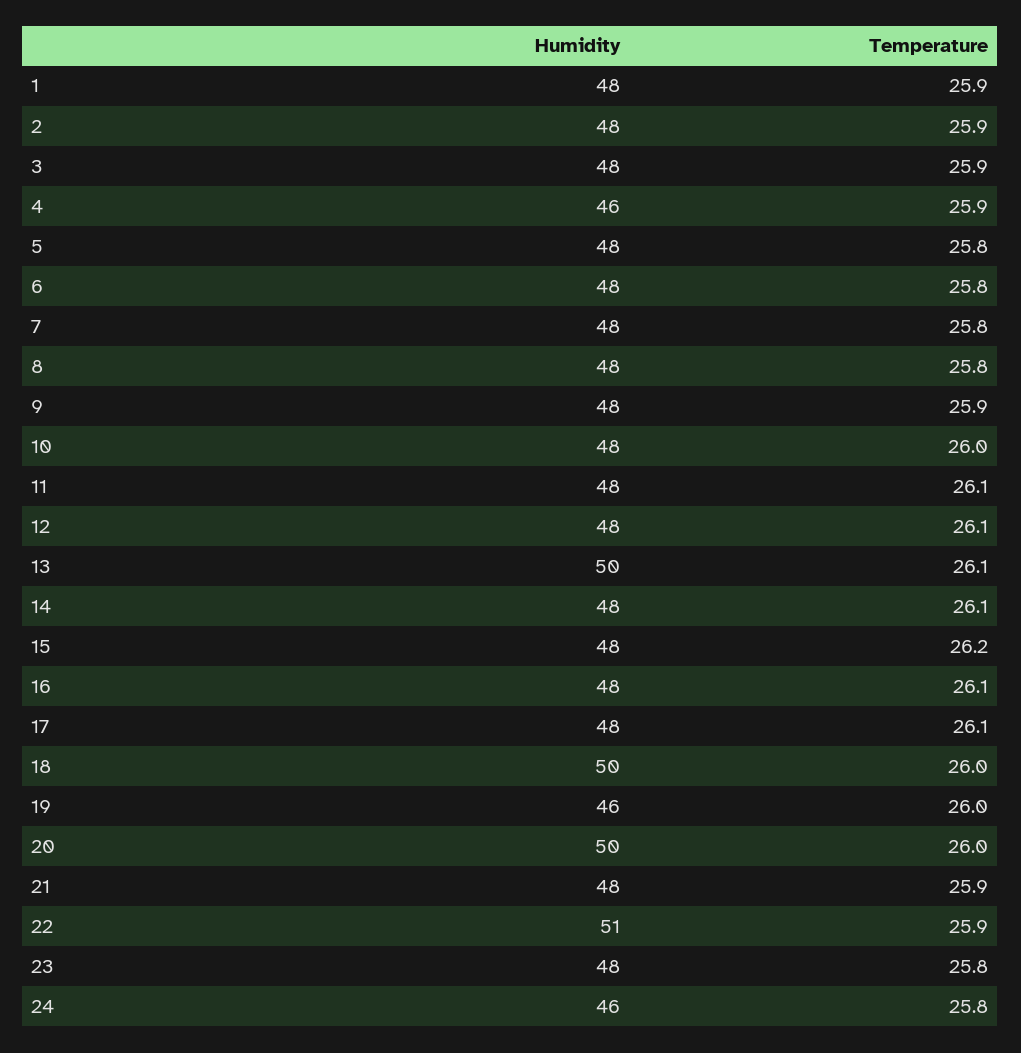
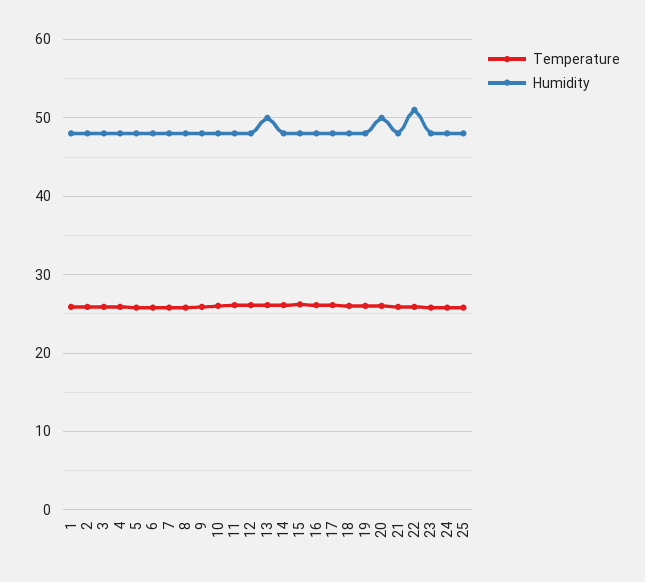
  {
    "Humidity": {
      "1": 48,
      "2": 48,
      "3": 48,
-     "4": 46,
+     "4": 48,
      "5": 48,
      "6": 48,
      "7": 48,
      "8": 48,
      "9": 48,
      "10": 48,
      "11": 48,
      "12": 48,
      "13": 50,
      "14": 48,
      "15": 48,
      "16": 48,
      "17": 48,
-     "18": 50,
+     "18": 48,
-     "19": 46,
+     "19": 48,
      "20": 50,
      "21": 48,
      "22": 51,
      "23": 48,
-     "24": 46
+     "24": 48,
+     "25": 48
    },
    "Temperature": {
      "1": 25.9,
      "2": 25.9,
      "3": 25.9,
      "4": 25.9,
      "5": 25.8,
      "6": 25.8,
      "7": 25.8,
      "8": 25.8,
      "9": 25.9,
      "10": 26,
      "11": 26.1,
      "12": 26.1,
      "13": 26.1,
      "14": 26.1,
      "15": 26.2,
      "16": 26.1,
      "17": 26.1,
      "18": 26,
      "19": 26,
      "20": 26,
      "21": 25.9,
      "22": 25.9,
      "23": 25.8,
-     "24": 25.8
+     "24": 25.8,
+     "25": 26
    }
  }

